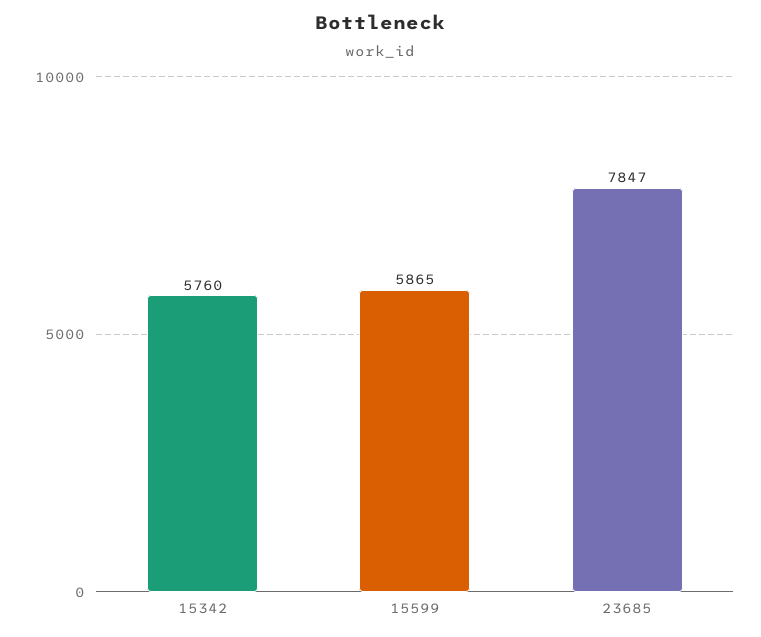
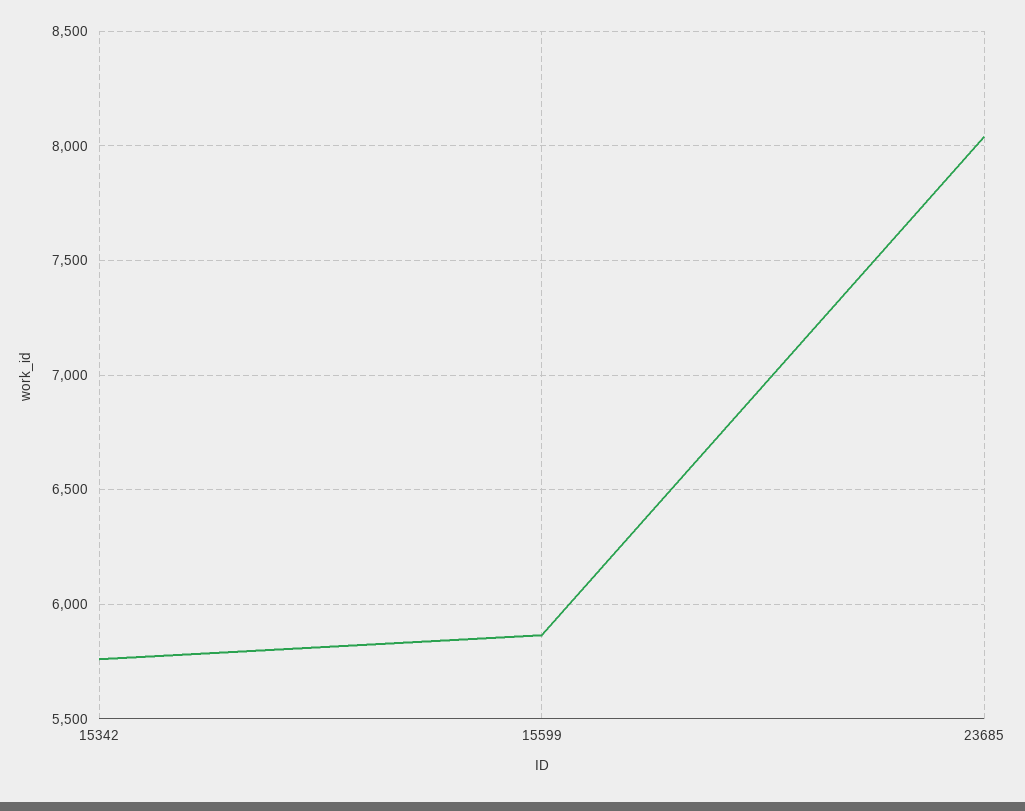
  {
    "15342": 5760,
    "15599": 5865,
-   "23685": 7847
+   "23685": 8050
  }

